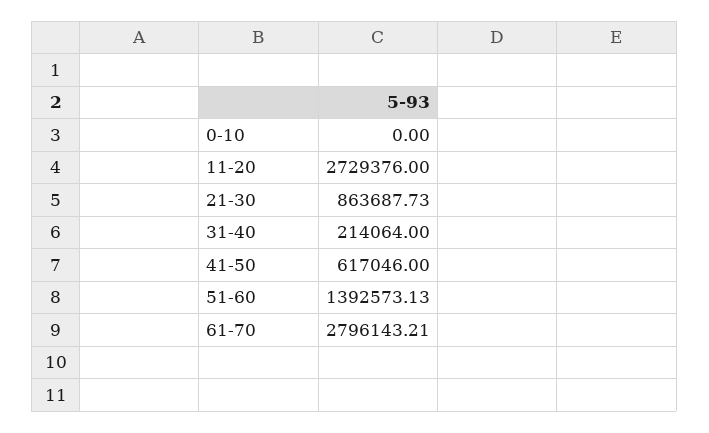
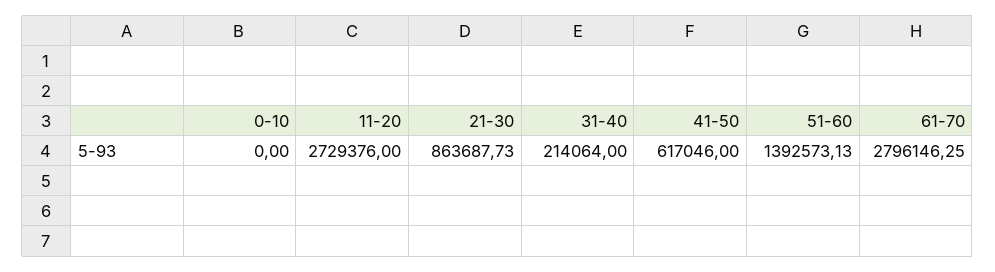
  {
    "0-10": 0,
    "11-20": 2729376,
    "21-30": 863687.73,
    "31-40": 214064,
    "41-50": 617046,
    "51-60": 1392573.13,
-   "61-70": 2796143.21
+   "61-70": 2796146.25
  }

